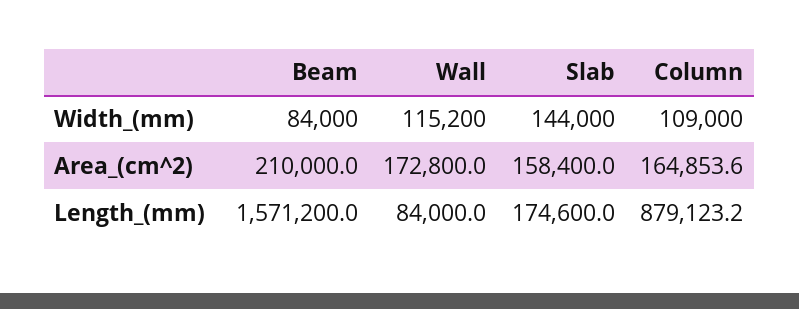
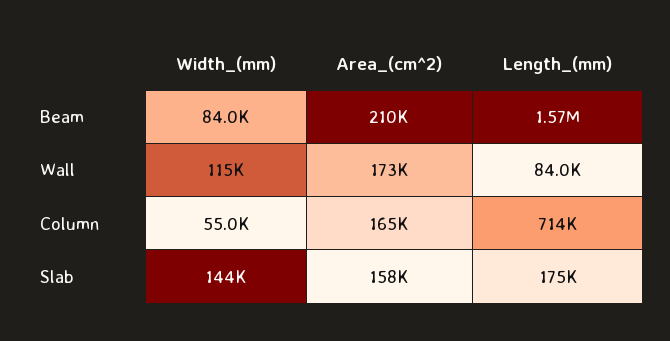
  {
    "Beam": {
      "Width_(mm)": 84000,
      "Area_(cm^2)": 210000,
      "Length_(mm)": 1571200
    },
    "Wall": {
      "Width_(mm)": 115200,
      "Area_(cm^2)": 172800,
      "Length_(mm)": 84000
    },
    "Slab": {
      "Width_(mm)": 144000,
      "Area_(cm^2)": 158400,
      "Length_(mm)": 174600
    },
    "Column": {
-     "Width_(mm)": 109000,
+     "Width_(mm)": 55000,
      "Area_(cm^2)": 164853.6,
-     "Length_(mm)": 879123.2
+     "Length_(mm)": 714000
    }
  }

